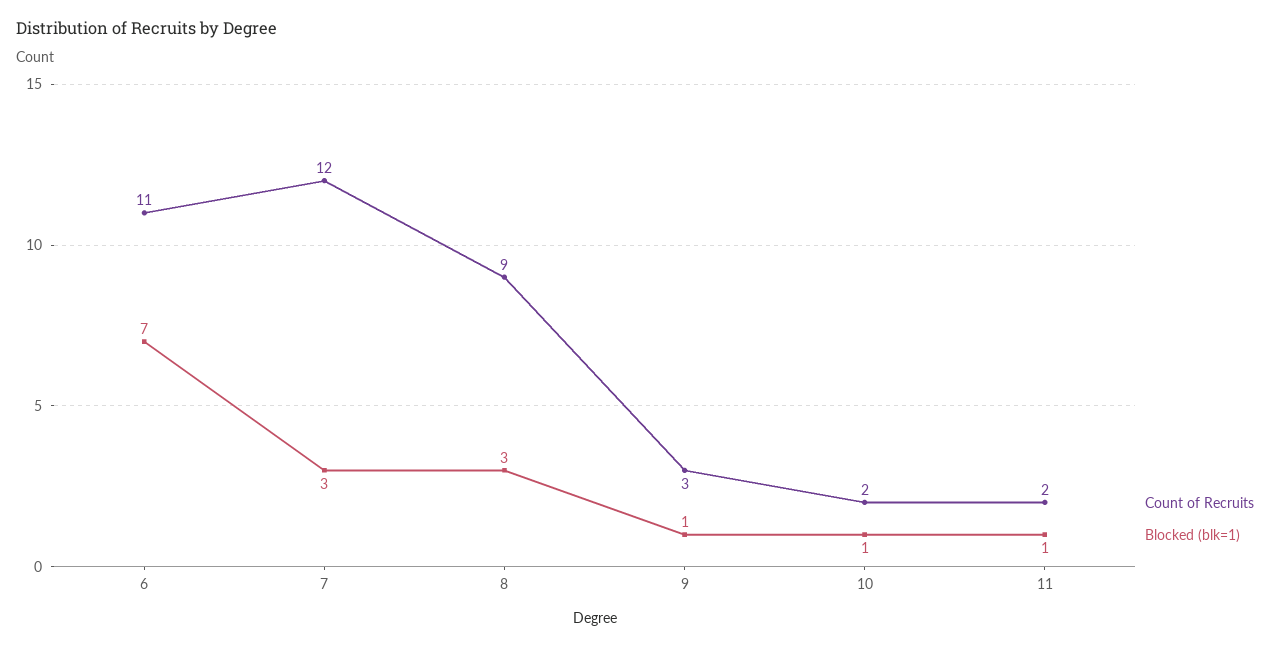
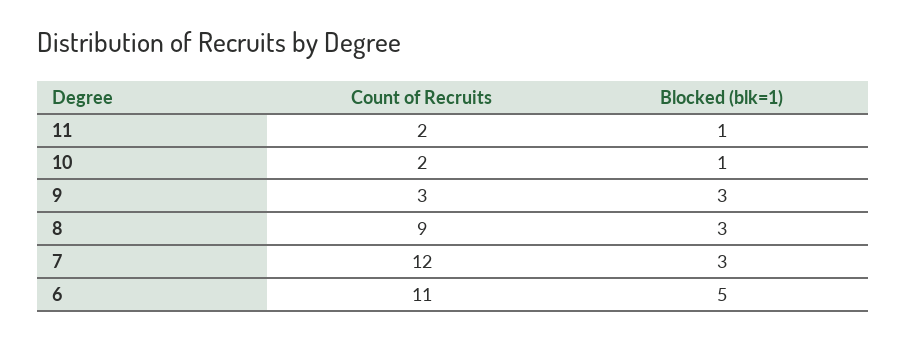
  {
    "Count of Recruits": {
      "6": 11,
      "7": 12,
      "8": 9,
      "9": 3,
      "10": 2,
      "11": 2
    },
    "Blocked (blk=1)": {
-     "6": 7,
+     "6": 5,
      "7": 3,
      "8": 3,
-     "9": 1,
+     "9": 3,
      "10": 1,
      "11": 1
    }
  }

